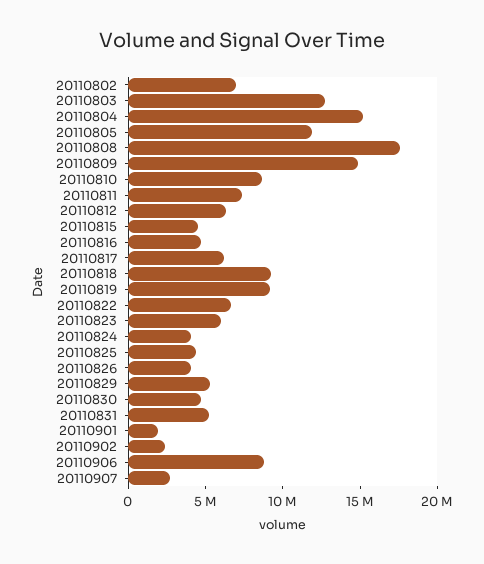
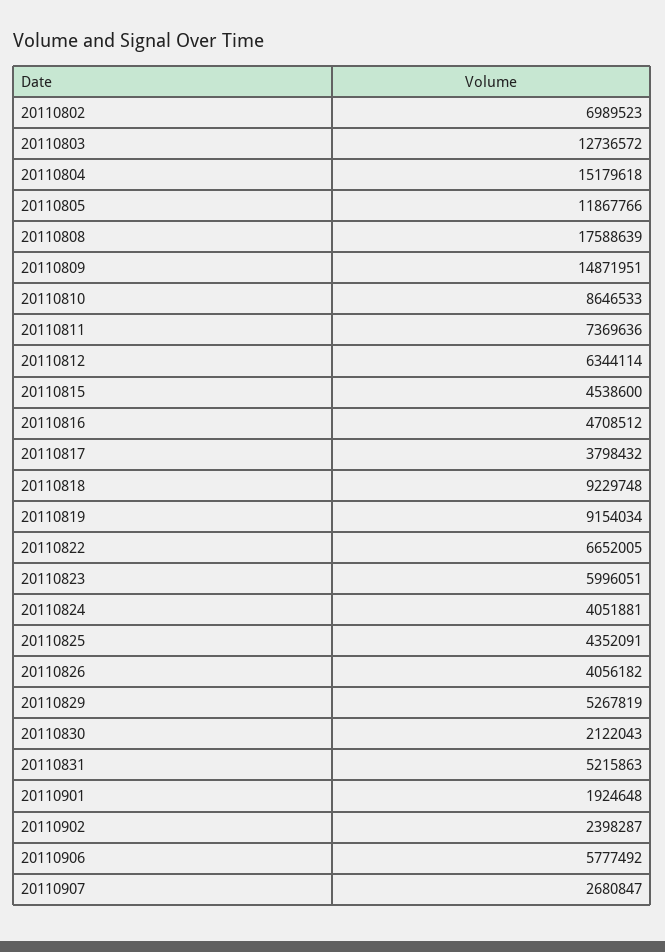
  {
    "20110802": 6989523,
    "20110803": 12736572,
    "20110804": 15179618,
    "20110805": 11867766,
    "20110808": 17588639,
    "20110809": 14871951,
    "20110810": 8646533,
    "20110811": 7369636,
    "20110812": 6344114,
    "20110815": 4538600,
    "20110816": 4708512,
-   "20110817": 6000000,
+   "20110817": 3798432,
    "20110818": 9229748,
    "20110819": 9154034,
    "20110822": 6652005,
    "20110823": 5996051,
    "20110824": 4051881,
    "20110825": 4352091,
    "20110826": 4056182,
    "20110829": 5267819,
-   "20110830": 5000000,
+   "20110830": 2122043,
    "20110831": 5215863,
    "20110901": 1924648,
    "20110902": 2398287,
-   "20110906": 9000000,
+   "20110906": 5777492,
    "20110907": 2680847
  }

